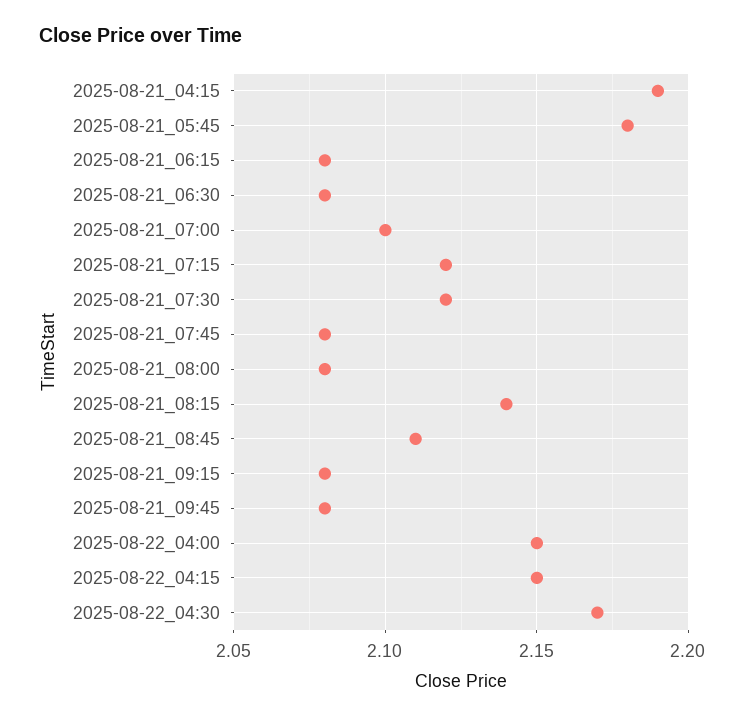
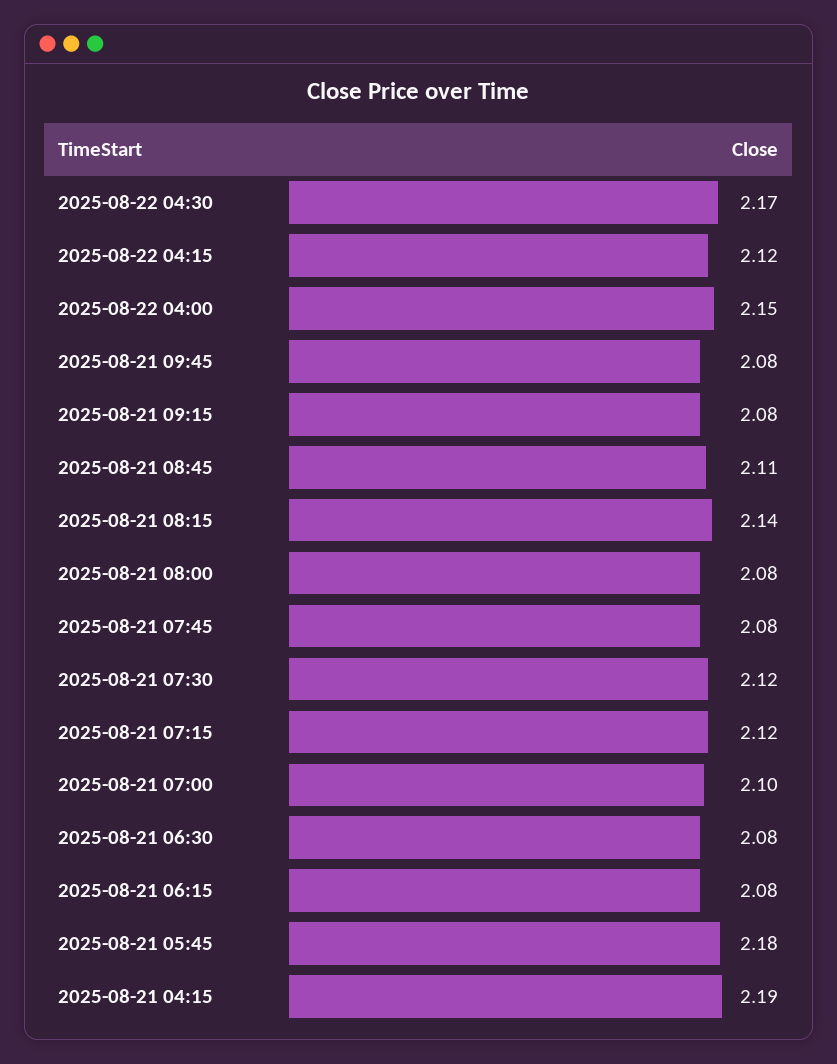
  {
    "2025-08-21_04:15": 2.19,
    "2025-08-21_05:45": 2.18,
    "2025-08-21_06:15": 2.08,
    "2025-08-21_06:30": 2.08,
    "2025-08-21_07:00": 2.1,
    "2025-08-21_07:15": 2.12,
    "2025-08-21_07:30": 2.12,
    "2025-08-21_07:45": 2.08,
    "2025-08-21_08:00": 2.08,
    "2025-08-21_08:15": 2.14,
    "2025-08-21_08:45": 2.11,
    "2025-08-21_09:15": 2.08,
    "2025-08-21_09:45": 2.08,
    "2025-08-22_04:00": 2.15,
-   "2025-08-22_04:15": 2.15,
+   "2025-08-22_04:15": 2.12,
    "2025-08-22_04:30": 2.17
  }

